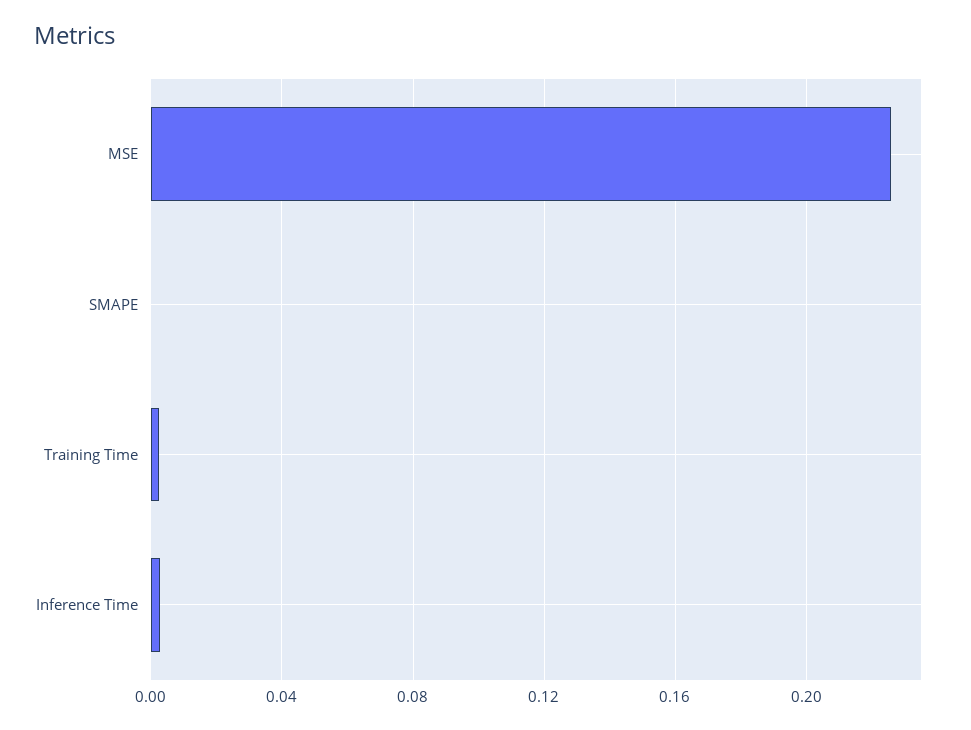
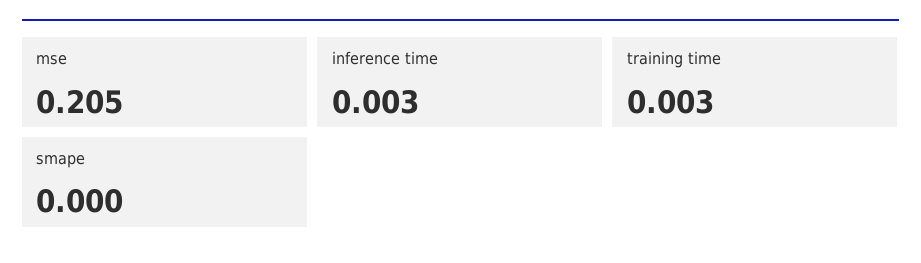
  {
-   "MSE": 0.225,
+   "MSE": 0.205,
    "SMAPE": 0,
    "Training Time": 0.003,
    "Inference Time": 0.003
  }

